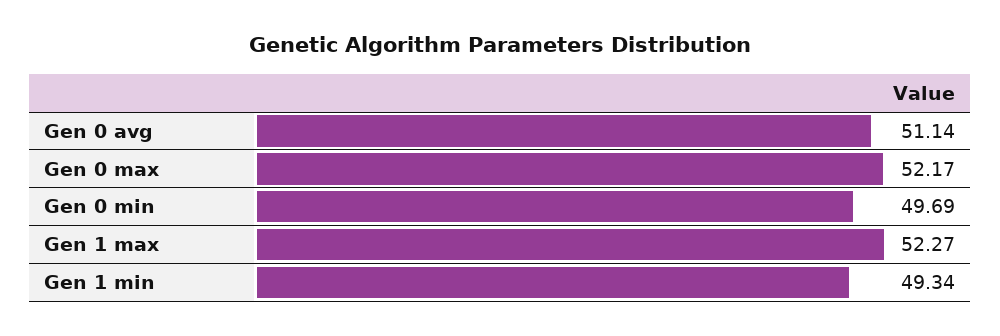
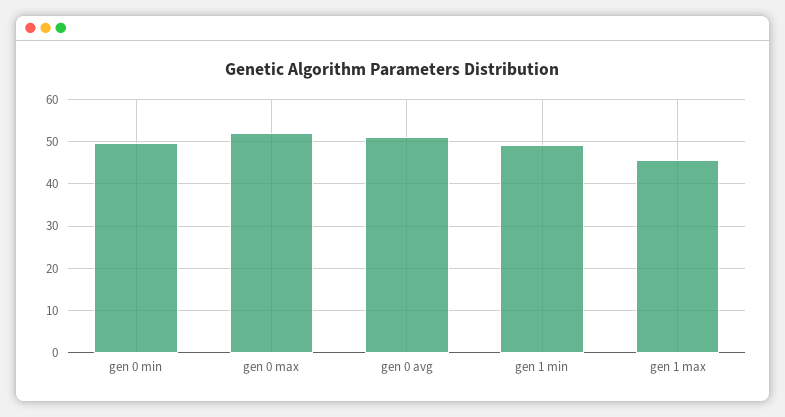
  {
    "Gen 0 avg": 51.14,
    "Gen 0 max": 52.17,
    "Gen 0 min": 49.69,
-   "Gen 1 max": 52.27,
+   "Gen 1 max": 46,
    "Gen 1 min": 49.34
  }

